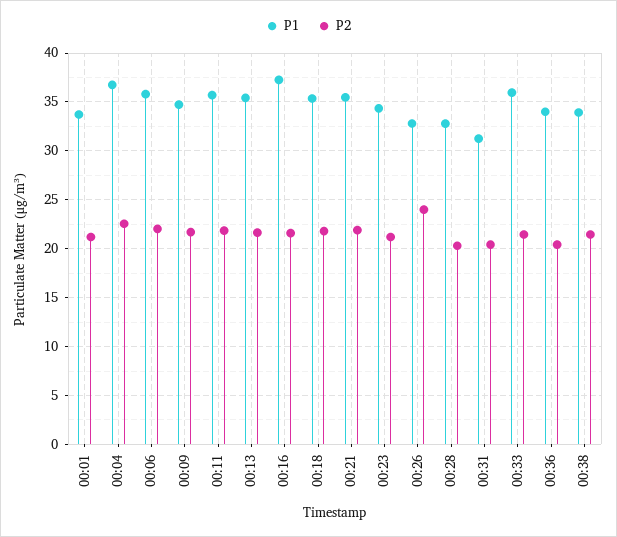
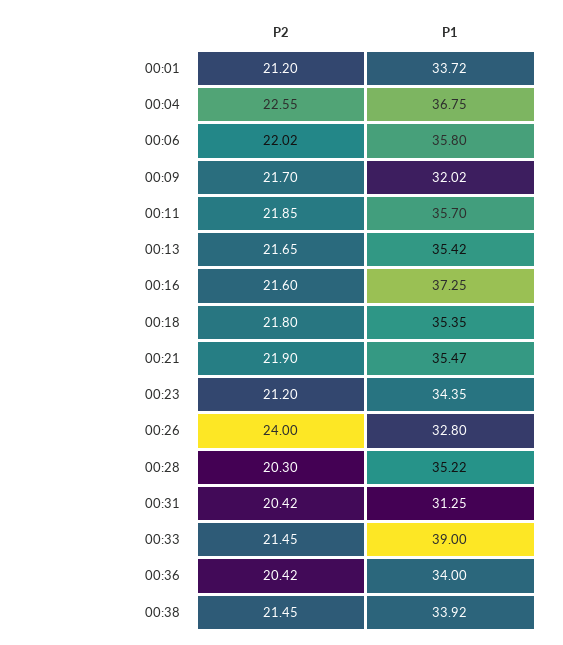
  {
    "P1": {
      "00:01": 33.72,
      "00:04": 36.75,
      "00:06": 35.8,
-     "00:09": 35,
+     "00:09": 32.02,
      "00:11": 35.7,
      "00:13": 35.42,
      "00:16": 37.25,
      "00:18": 35.35,
      "00:21": 35.47,
      "00:23": 34.35,
      "00:26": 32.8,
-     "00:28": 33,
+     "00:28": 35.22,
      "00:31": 31.25,
-     "00:33": 36,
+     "00:33": 39,
      "00:36": 34,
      "00:38": 33.92
    },
    "P2": {
      "00:01": 21.2,
      "00:04": 22.55,
      "00:06": 22.02,
      "00:09": 21.7,
      "00:11": 21.85,
      "00:13": 21.65,
      "00:16": 21.6,
      "00:18": 21.8,
      "00:21": 21.9,
      "00:23": 21.2,
      "00:26": 24,
      "00:28": 20.3,
      "00:31": 20.42,
      "00:33": 21.45,
      "00:36": 20.42,
      "00:38": 21.45
    }
  }

